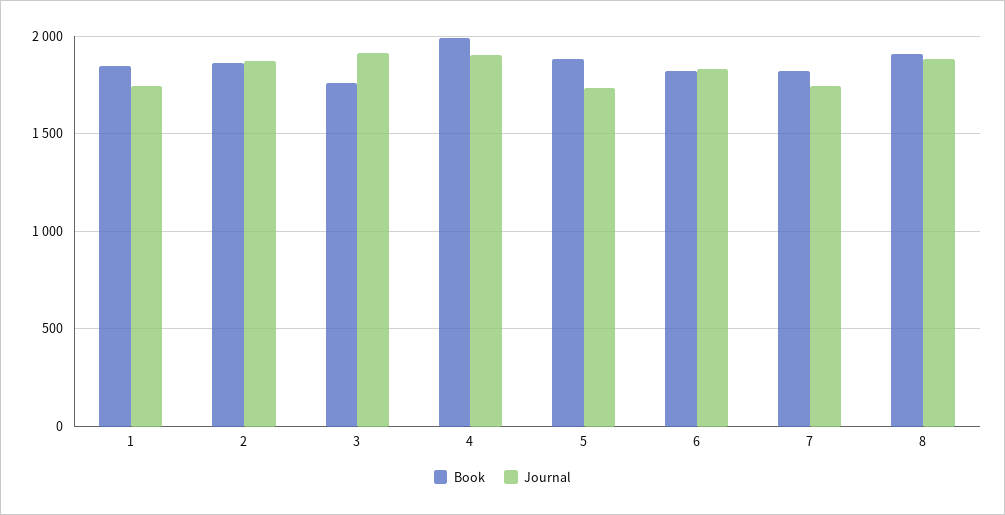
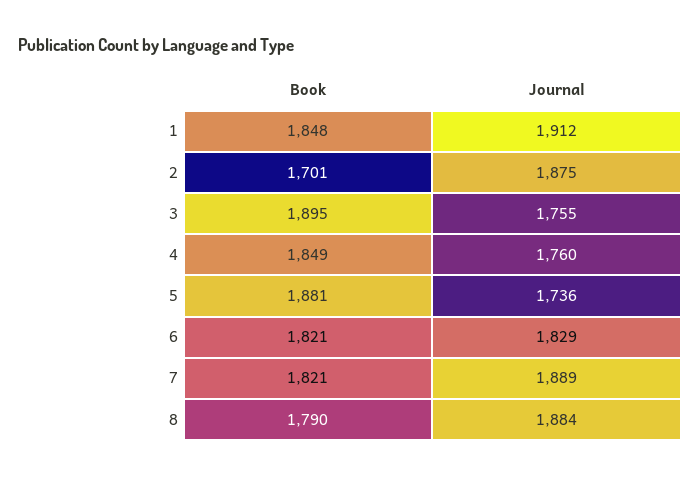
  {
    "Book": {
      "1": 1848,
-     "2": 1850,
+     "2": 1701,
-     "3": 1750,
+     "3": 1895,
-     "4": 2000,
+     "4": 1849,
      "5": 1881,
      "6": 1821,
      "7": 1821,
-     "8": 1900
+     "8": 1790
    },
    "Journal": {
-     "1": 1750,
+     "1": 1912,
      "2": 1875,
-     "3": 1900,
+     "3": 1755,
-     "4": 1900,
+     "4": 1760,
      "5": 1736,
      "6": 1829,
-     "7": 1750,
+     "7": 1889,
      "8": 1884
    }
  }

